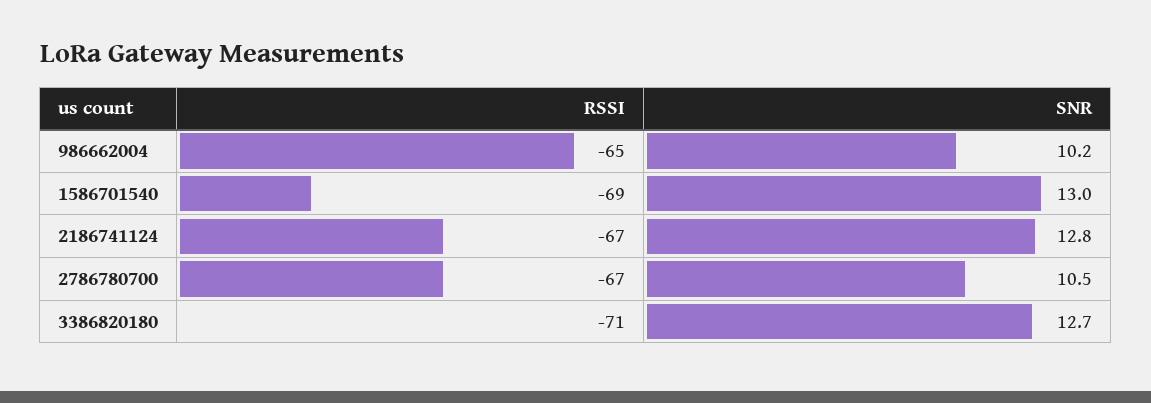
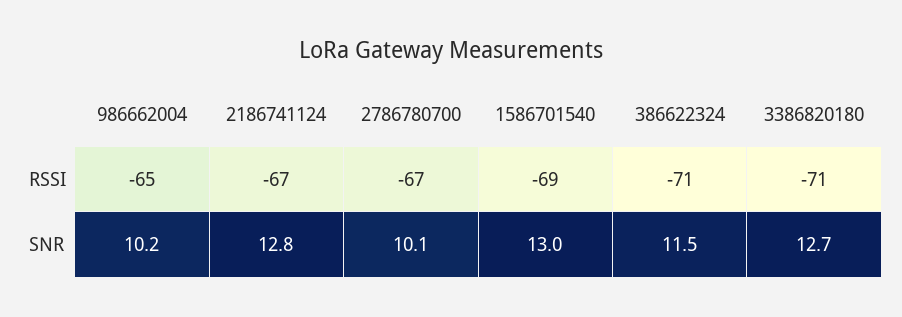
  {
    "RSSI": {
      "986662004": -65,
      "1586701540": -69,
      "2186741124": -67,
      "2786780700": -67,
-     "3386820180": -71
+     "3386820180": -71,
+     "386622324": -71
    },
    "SNR": {
      "986662004": 10.2,
      "1586701540": 13,
      "2186741124": 12.8,
-     "2786780700": 10.5,
+     "2786780700": 10.1,
-     "3386820180": 12.7
+     "3386820180": 12.7,
+     "386622324": 11.5
    }
  }

